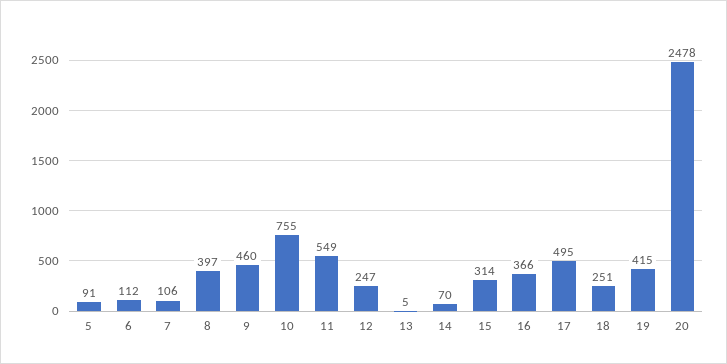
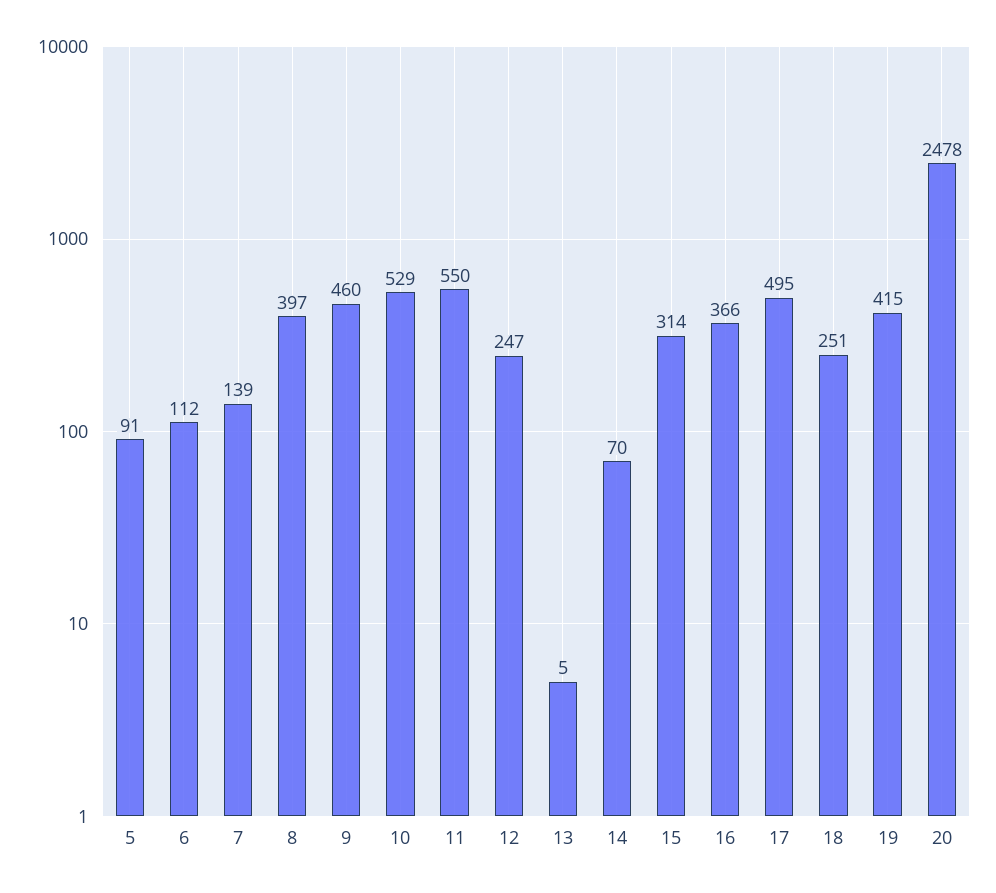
  {
    "5": 91,
    "6": 112,
-   "7": 106,
+   "7": 139,
    "8": 397,
    "9": 460,
-   "10": 755,
+   "10": 529,
-   "11": 549,
+   "11": 550,
    "12": 247,
    "13": 5,
    "14": 70,
    "15": 314,
    "16": 366,
    "17": 495,
    "18": 251,
    "19": 415,
    "20": 2478
  }

